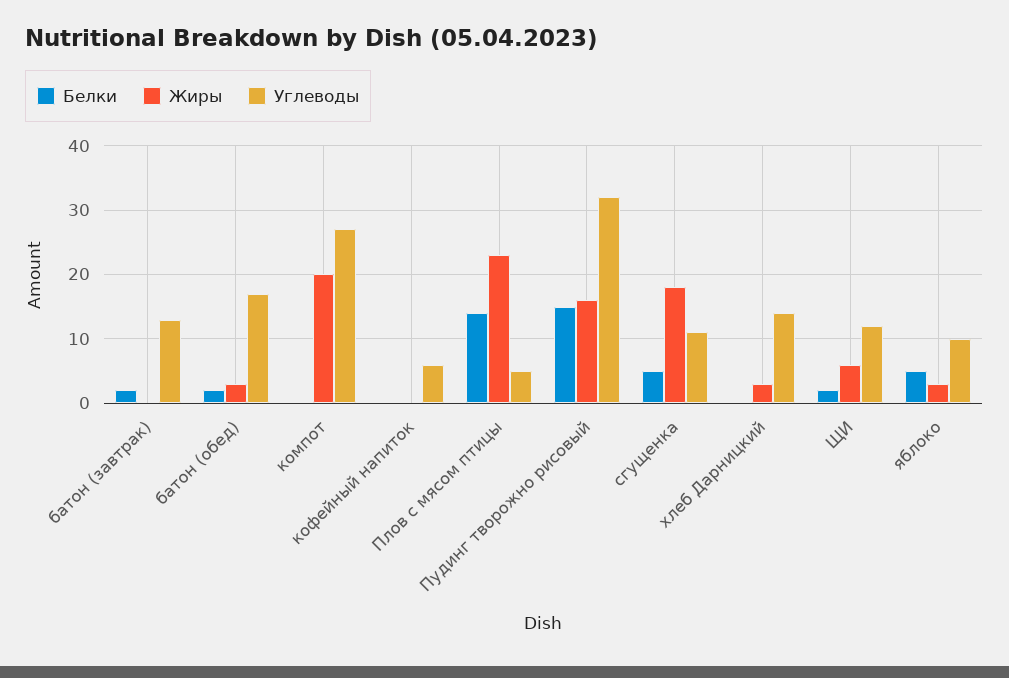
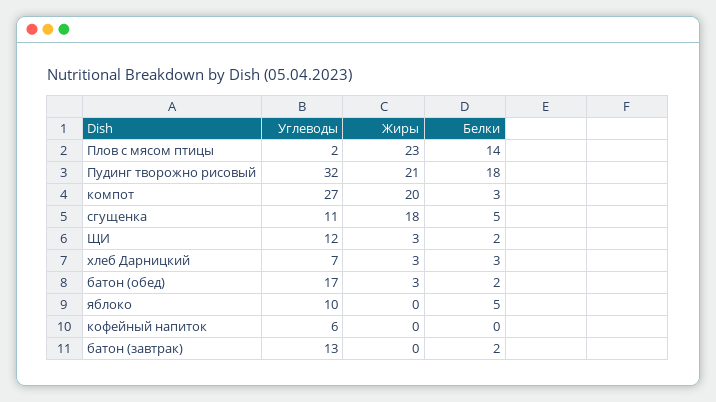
  {
    "Белки": {
      "батон (завтрак)": 2,
      "батон (обед)": 2,
-     "компот": 0,
+     "компот": 3,
      "кофейный напиток": 0,
      "Плов с мясом птицы": 14,
-     "Пудинг творожно рисовый": 15,
+     "Пудинг творожно рисовый": 18,
      "сгущенка": 5,
-     "хлеб Дарницкий": 0,
+     "хлеб Дарницкий": 3,
      "ЩИ": 2,
      "яблоко": 5
    },
    "Жиры": {
      "батон (завтрак)": 0,
      "батон (обед)": 3,
      "компот": 20,
      "кофейный напиток": 0,
      "Плов с мясом птицы": 23,
-     "Пудинг творожно рисовый": 16,
+     "Пудинг творожно рисовый": 21,
      "сгущенка": 18,
      "хлеб Дарницкий": 3,
-     "ЩИ": 6,
+     "ЩИ": 3,
-     "яблоко": 3
+     "яблоко": 0
    },
    "Углеводы": {
      "батон (завтрак)": 13,
      "батон (обед)": 17,
      "компот": 27,
      "кофейный напиток": 6,
-     "Плов с мясом птицы": 5,
+     "Плов с мясом птицы": 2,
      "Пудинг творожно рисовый": 32,
      "сгущенка": 11,
-     "хлеб Дарницкий": 14,
+     "хлеб Дарницкий": 7,
      "ЩИ": 12,
      "яблоко": 10
    }
  }

